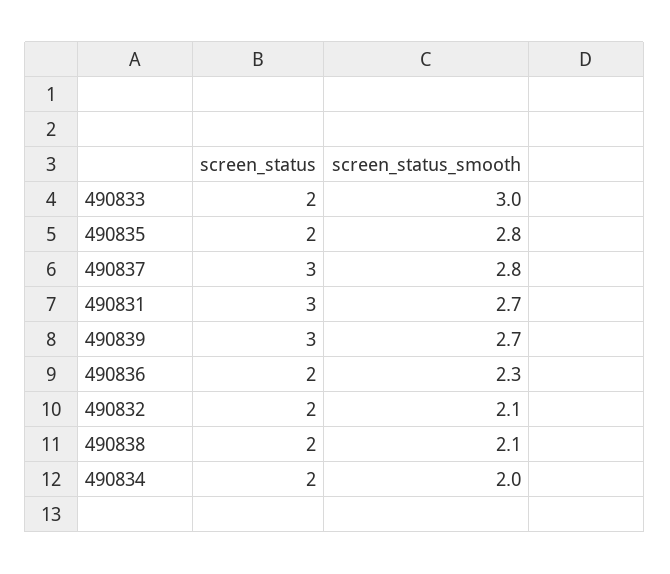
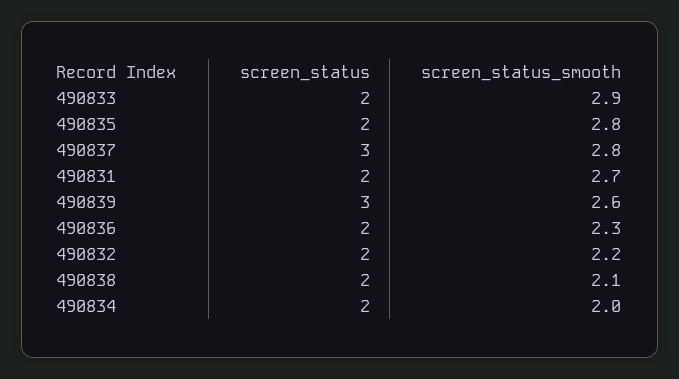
  {
    "screen_status": {
      "490833": 2,
      "490835": 2,
      "490837": 3,
-     "490831": 3,
+     "490831": 2,
      "490839": 3,
      "490836": 2,
      "490832": 2,
      "490838": 2,
      "490834": 2
    },
    "screen_status_smooth": {
-     "490833": 3,
+     "490833": 2.9,
      "490835": 2.8,
      "490837": 2.8,
      "490831": 2.7,
-     "490839": 2.7,
+     "490839": 2.6,
      "490836": 2.3,
-     "490832": 2.1,
+     "490832": 2.2,
      "490838": 2.1,
      "490834": 2
    }
  }

